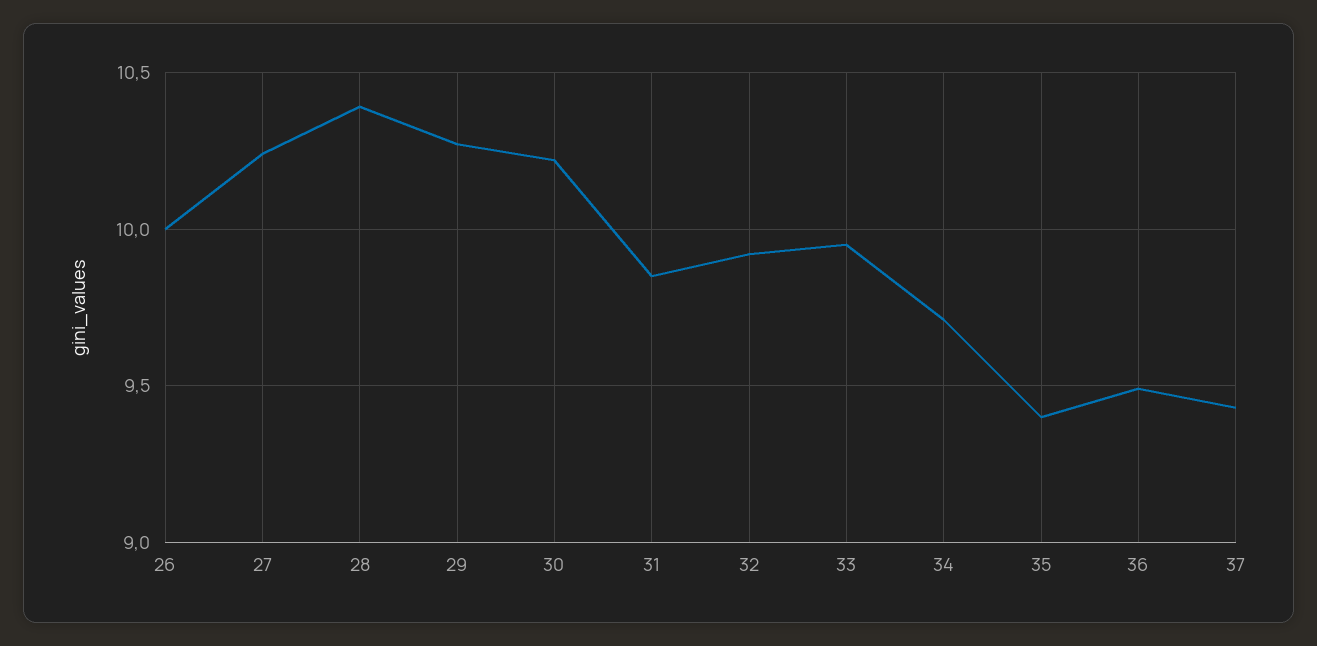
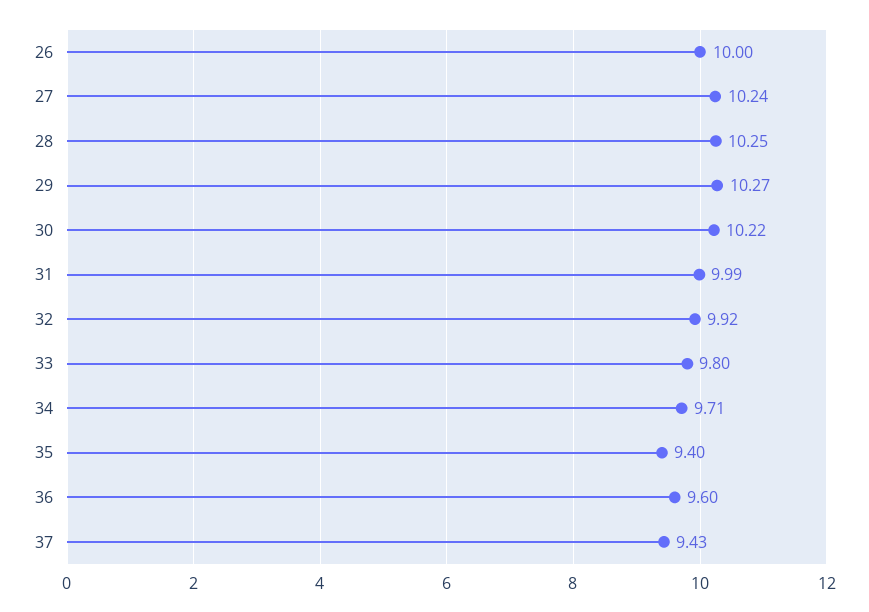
  {
    "26": 10,
    "27": 10.24,
-   "28": 10.4,
+   "28": 10.25,
    "29": 10.27,
    "30": 10.22,
-   "31": 9.85,
+   "31": 9.99,
    "32": 9.92,
-   "33": 9.95,
+   "33": 9.8,
    "34": 9.71,
    "35": 9.4,
-   "36": 9.5,
+   "36": 9.6,
    "37": 9.43
  }

